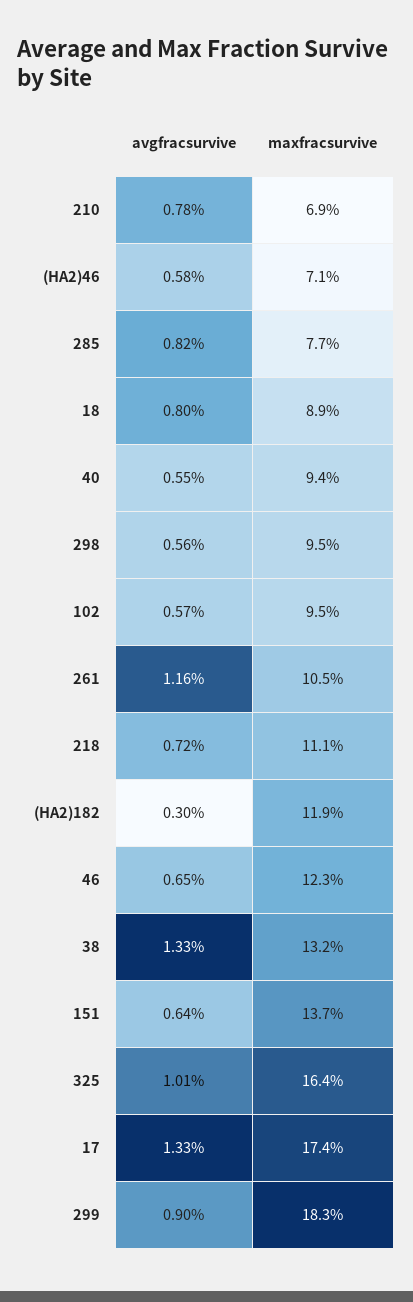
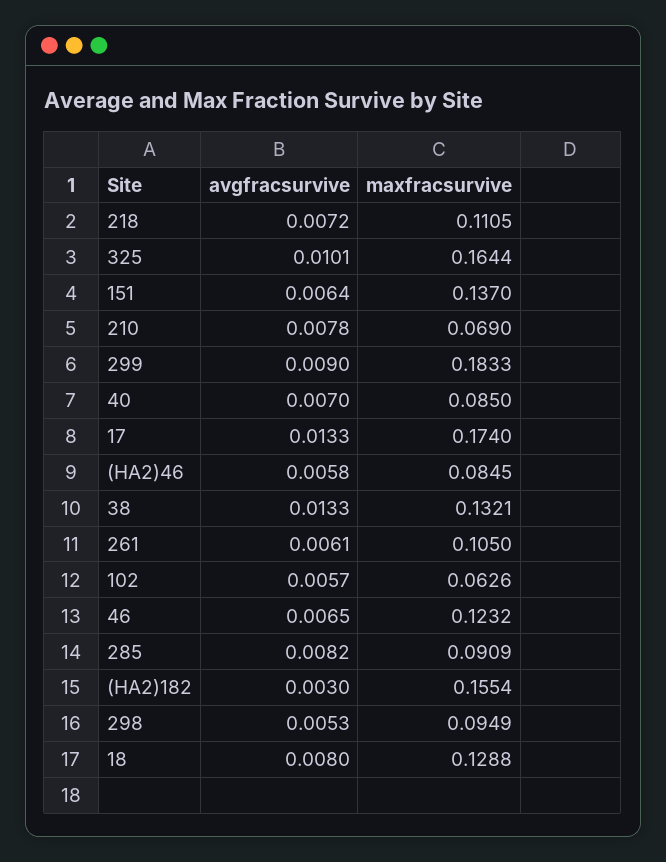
  {
    "avgfracsurvive": {
      "210": 0.0078,
      "(HA2)46": 0.0058,
      "285": 0.0082,
      "18": 0.008,
-     "40": 0.0055,
+     "40": 0.007,
-     "298": 0.0056,
+     "298": 0.0053,
      "102": 0.0057,
-     "261": 0.0116,
+     "261": 0.0061,
      "218": 0.0072,
      "(HA2)182": 0.003,
      "46": 0.0065,
      "38": 0.0133,
      "151": 0.0064,
      "325": 0.0101,
      "17": 0.0133,
      "299": 0.009
    },
    "maxfracsurvive": {
      "210": 0.069,
-     "(HA2)46": 0.071,
+     "(HA2)46": 0.0845,
-     "285": 0.077,
+     "285": 0.0909,
-     "18": 0.089,
+     "18": 0.1288,
-     "40": 0.094,
+     "40": 0.085,
      "298": 0.0949,
-     "102": 0.095,
+     "102": 0.0626,
      "261": 0.105,
      "218": 0.1105,
-     "(HA2)182": 0.119,
+     "(HA2)182": 0.1554,
      "46": 0.1232,
      "38": 0.1321,
      "151": 0.137,
      "325": 0.1644,
      "17": 0.174,
      "299": 0.1833
    }
  }

